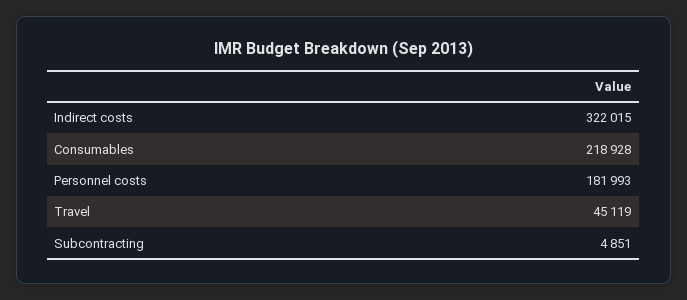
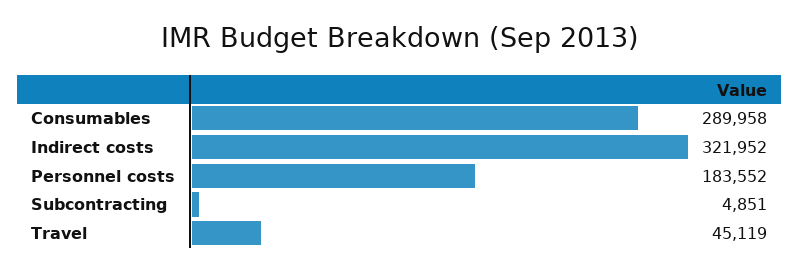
  {
-   "Indirect costs": 322015,
+   "Indirect costs": 321952,
-   "Consumables": 218928,
+   "Consumables": 289958,
-   "Personnel costs": 181993,
+   "Personnel costs": 183552,
    "Travel": 45119,
    "Subcontracting": 4851
  }

